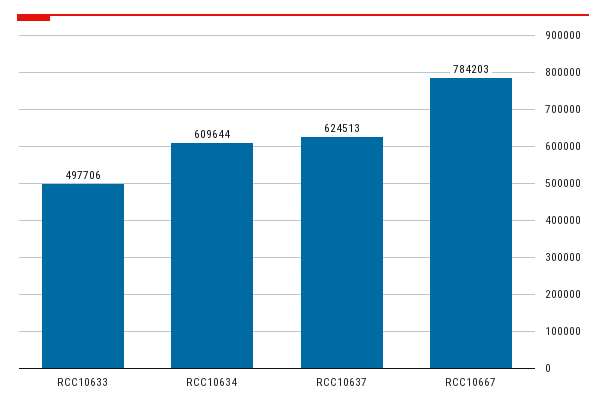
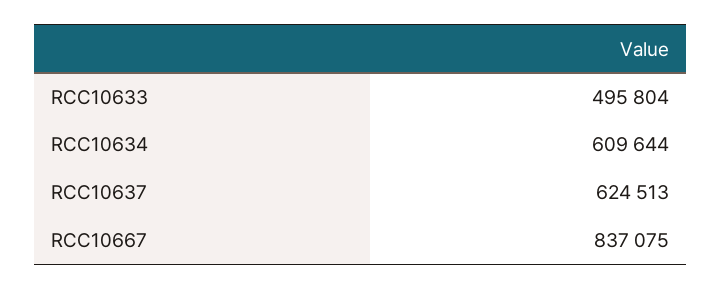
  {
-   "RCC10633": 497706,
+   "RCC10633": 495804,
    "RCC10634": 609644,
    "RCC10637": 624513,
-   "RCC10667": 784203
+   "RCC10667": 837075
  }

